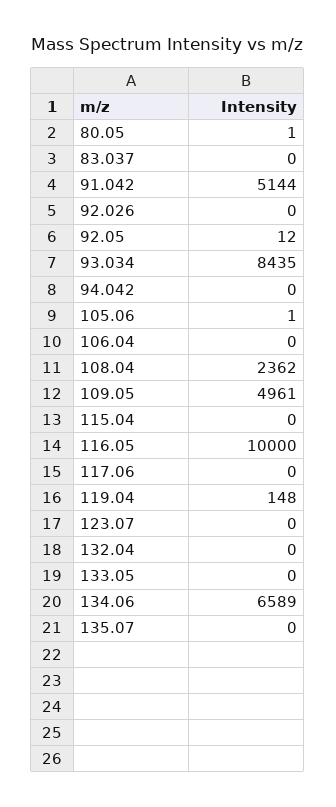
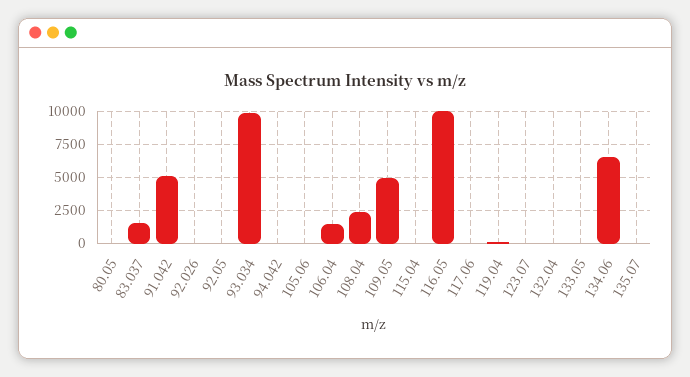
  {
    "80.05": 1,
-   "83.037": 0,
+   "83.037": 1500,
    "91.042": 5144,
    "92.026": 0,
    "92.05": 12,
-   "93.034": 8435,
+   "93.034": 10000,
    "94.042": 0,
    "105.06": 1,
-   "106.04": 0,
+   "106.04": 1500,
    "108.04": 2362,
    "109.05": 4961,
    "115.04": 0,
    "116.05": 10000,
    "117.06": 0,
    "119.04": 148,
    "123.07": 0,
    "132.04": 0,
    "133.05": 0,
    "134.06": 6589,
    "135.07": 0
  }

